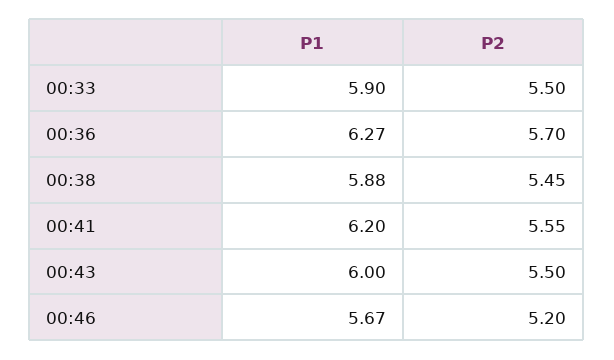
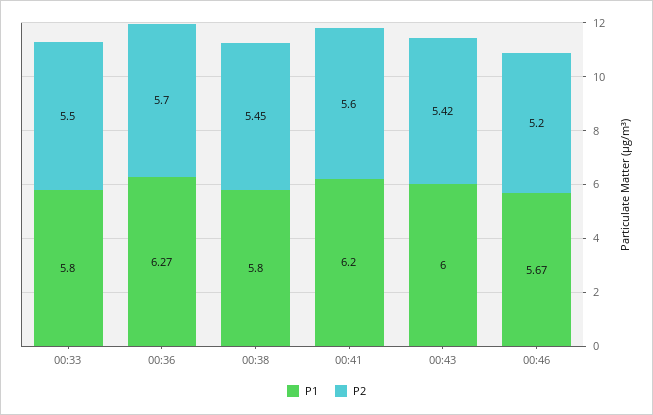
  {
    "P1": {
-     "00:33": 5.9,
+     "00:33": 5.8,
      "00:36": 6.27,
-     "00:38": 5.88,
+     "00:38": 5.8,
      "00:41": 6.2,
      "00:43": 6,
      "00:46": 5.67
    },
    "P2": {
      "00:33": 5.5,
      "00:36": 5.7,
      "00:38": 5.45,
-     "00:41": 5.55,
+     "00:41": 5.6,
-     "00:43": 5.5,
+     "00:43": 5.42,
      "00:46": 5.2
    }
  }

